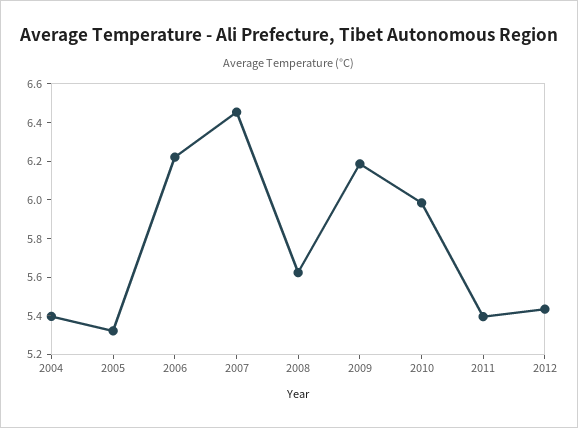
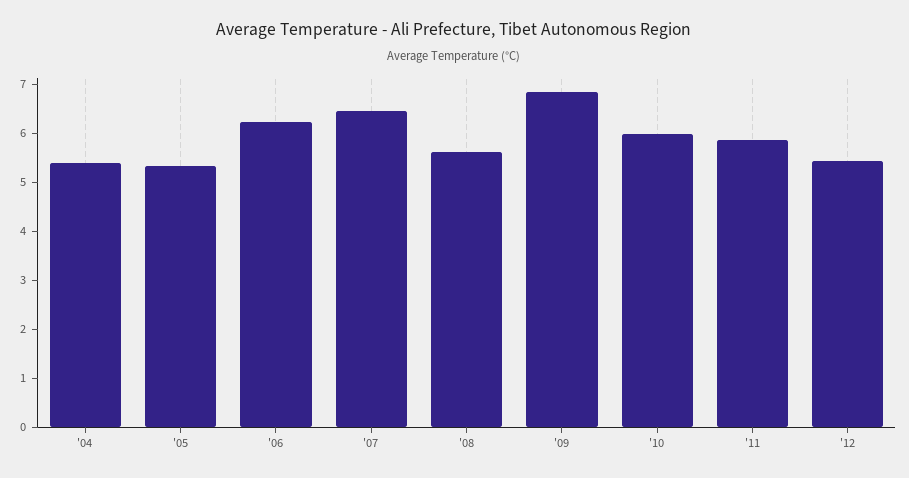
  {
    "2004": 5.4,
    "2005": 5.3,
    "2006": 6.2,
    "2007": 6.45,
    "2008": 5.6,
-   "2009": 6.2,
+   "2009": 6.8,
    "2010": 6,
-   "2011": 5.4,
+   "2011": 5.8,
    "2012": 5.45
  }

